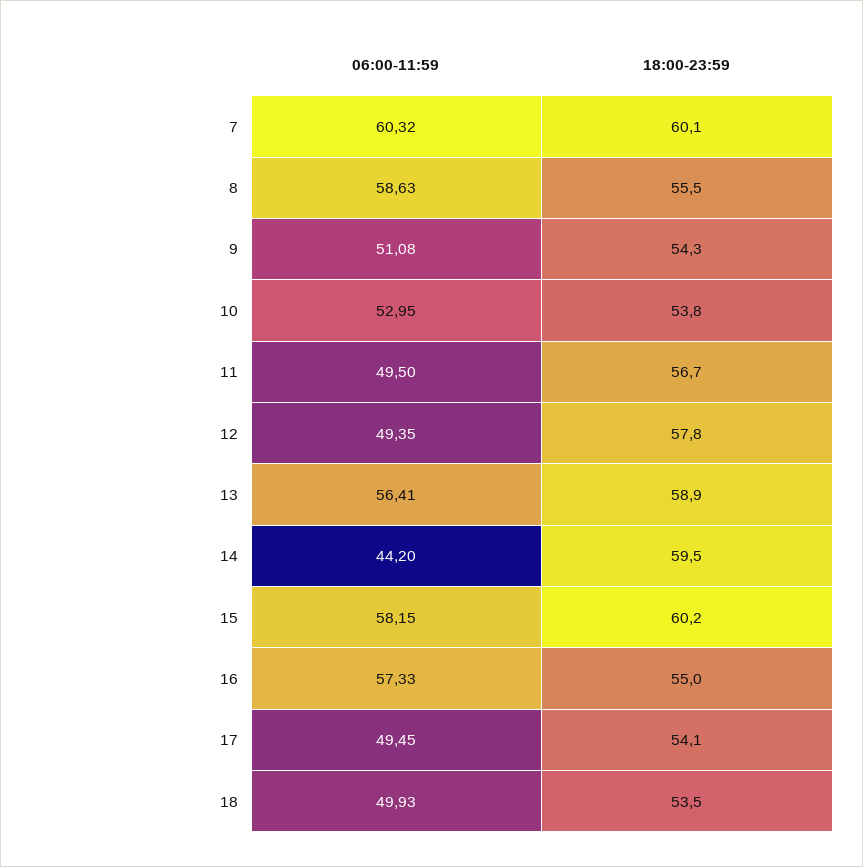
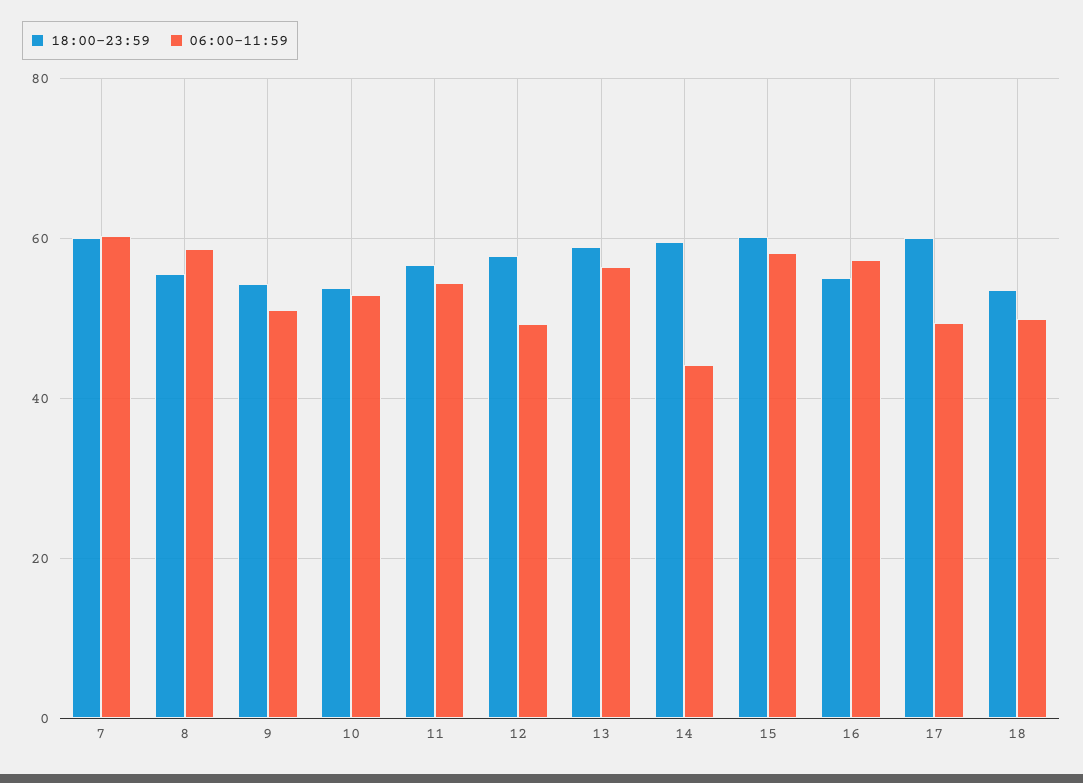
  {
    "06:00-11:59": {
      "7": 60.32,
      "8": 58.63,
      "9": 51.08,
      "10": 52.95,
-     "11": 49.5,
+     "11": 54,
      "12": 49.35,
      "13": 56.41,
      "14": 44.2,
      "15": 58.15,
      "16": 57.33,
      "17": 49.45,
      "18": 49.93
    },
    "18:00-23:59": {
      "7": 60.1,
      "8": 55.5,
      "9": 54.3,
      "10": 53.8,
      "11": 56.7,
      "12": 57.8,
      "13": 58.9,
      "14": 59.5,
      "15": 60.2,
      "16": 55,
-     "17": 54.1,
+     "17": 60,
      "18": 53.5
    }
  }

